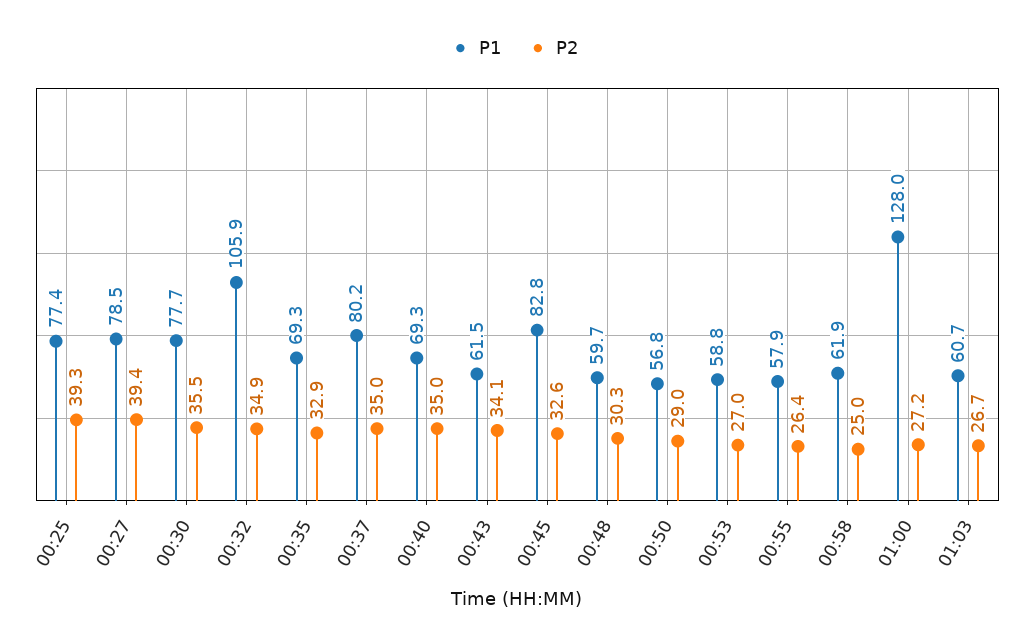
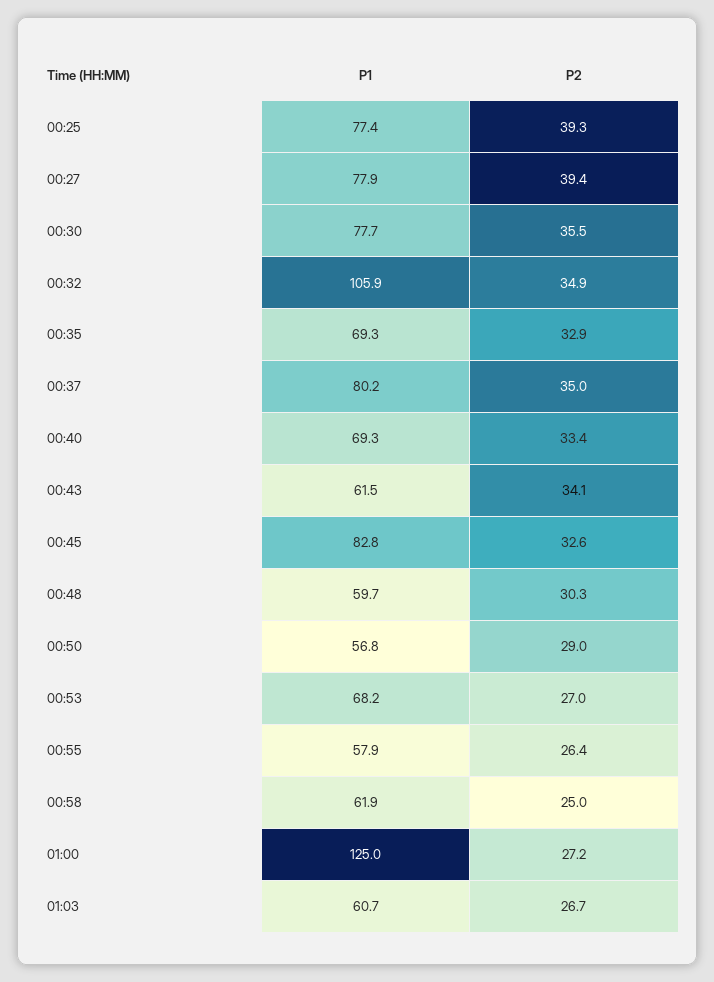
  {
    "P1": {
      "00:25": 77.4,
-     "00:27": 78.5,
+     "00:27": 77.9,
      "00:30": 77.7,
      "00:32": 105.9,
      "00:35": 69.3,
      "00:37": 80.2,
      "00:40": 69.3,
      "00:43": 61.5,
      "00:45": 82.8,
      "00:48": 59.7,
      "00:50": 56.8,
-     "00:53": 58.8,
+     "00:53": 68.2,
      "00:55": 57.9,
      "00:58": 61.9,
-     "01:00": 128,
+     "01:00": 125,
      "01:03": 60.7
    },
    "P2": {
      "00:25": 39.3,
      "00:27": 39.4,
      "00:30": 35.5,
      "00:32": 34.9,
      "00:35": 32.9,
      "00:37": 35,
-     "00:40": 35,
+     "00:40": 33.4,
      "00:43": 34.1,
      "00:45": 32.6,
      "00:48": 30.3,
      "00:50": 29,
      "00:53": 27,
      "00:55": 26.4,
      "00:58": 25,
      "01:00": 27.2,
      "01:03": 26.7
    }
  }

